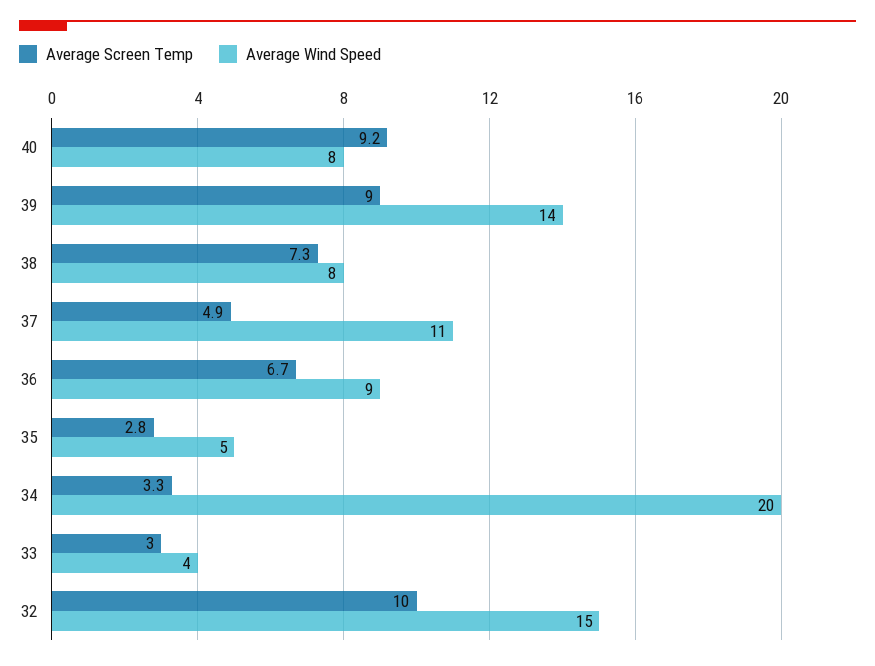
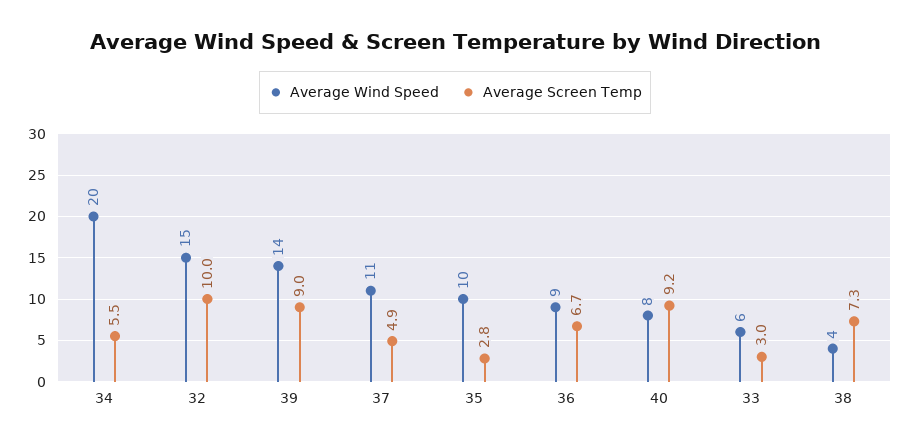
  {
    "Average Screen Temp": {
      "40": 9.2,
      "39": 9,
      "38": 7.3,
      "37": 4.9,
      "36": 6.7,
      "35": 2.8,
-     "34": 3.3,
+     "34": 5.5,
      "33": 3,
      "32": 10
    },
    "Average Wind Speed": {
      "40": 8,
      "39": 14,
-     "38": 8,
+     "38": 4,
      "37": 11,
      "36": 9,
-     "35": 5,
+     "35": 10,
      "34": 20,
-     "33": 4,
+     "33": 6,
      "32": 15
    }
  }

